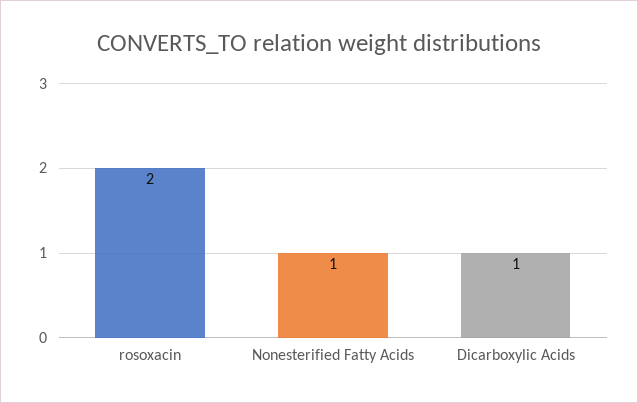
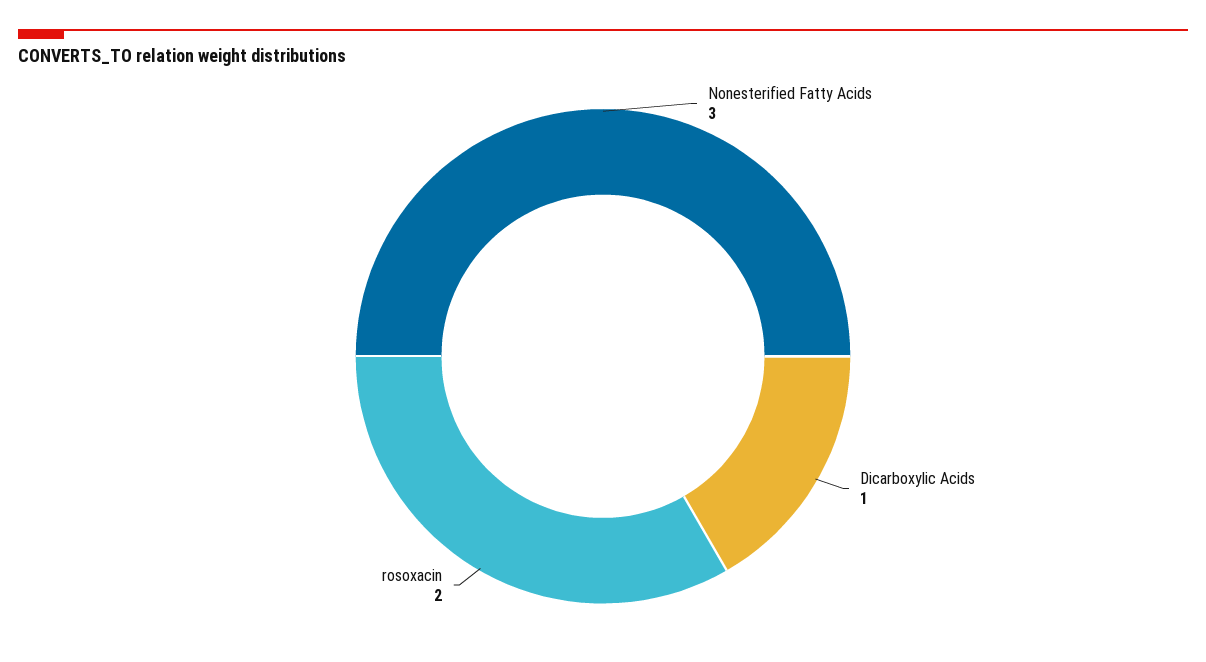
  {
    "rosoxacin": 2,
-   "Nonesterified Fatty Acids": 1,
+   "Nonesterified Fatty Acids": 3,
    "Dicarboxylic Acids": 1
  }

